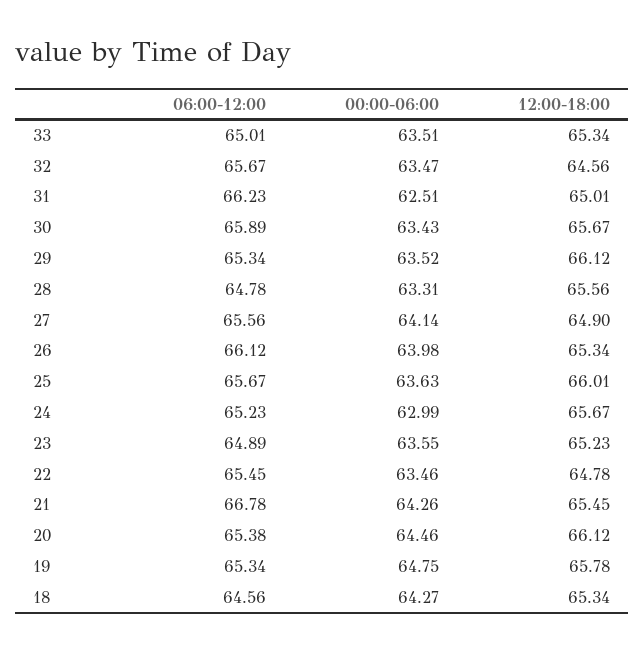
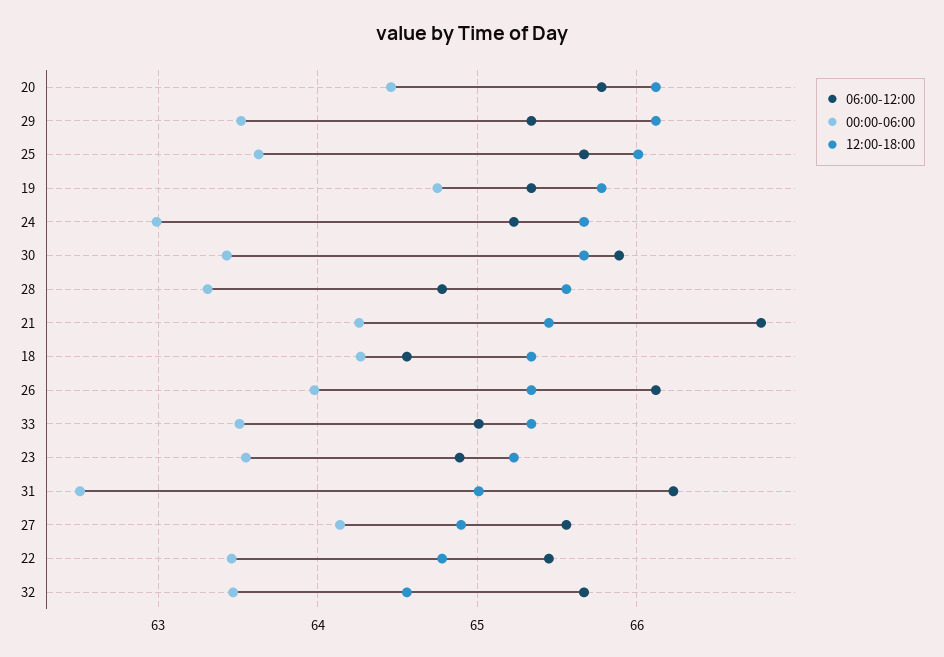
  {
    "06:00-12:00": {
      "33": 65.01,
      "32": 65.67,
      "31": 66.23,
      "30": 65.89,
      "29": 65.34,
      "28": 64.78,
      "27": 65.56,
      "26": 66.12,
      "25": 65.67,
      "24": 65.23,
      "23": 64.89,
      "22": 65.45,
      "21": 66.78,
-     "20": 65.38,
+     "20": 65.8,
      "19": 65.34,
      "18": 64.56
    },
    "00:00-06:00": {
      "33": 63.51,
      "32": 63.47,
      "31": 62.51,
      "30": 63.43,
      "29": 63.52,
      "28": 63.31,
      "27": 64.14,
      "26": 63.98,
      "25": 63.63,
      "24": 62.99,
      "23": 63.55,
      "22": 63.46,
      "21": 64.26,
      "20": 64.46,
      "19": 64.75,
      "18": 64.27
    },
    "12:00-18:00": {
      "33": 65.34,
      "32": 64.56,
      "31": 65.01,
      "30": 65.67,
      "29": 66.12,
      "28": 65.56,
      "27": 64.9,
      "26": 65.34,
      "25": 66.01,
      "24": 65.67,
      "23": 65.23,
      "22": 64.78,
      "21": 65.45,
      "20": 66.12,
      "19": 65.78,
      "18": 65.34
    }
  }

